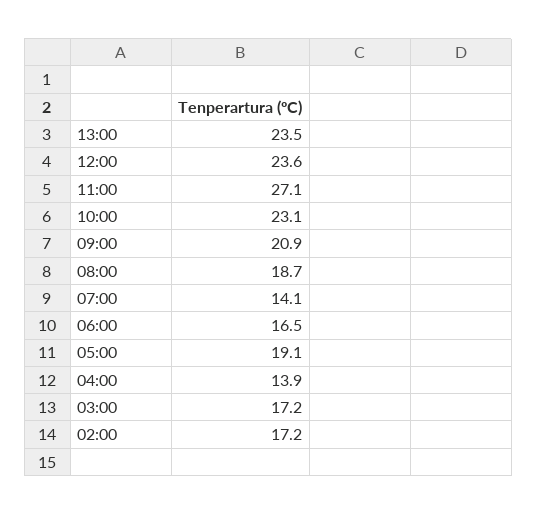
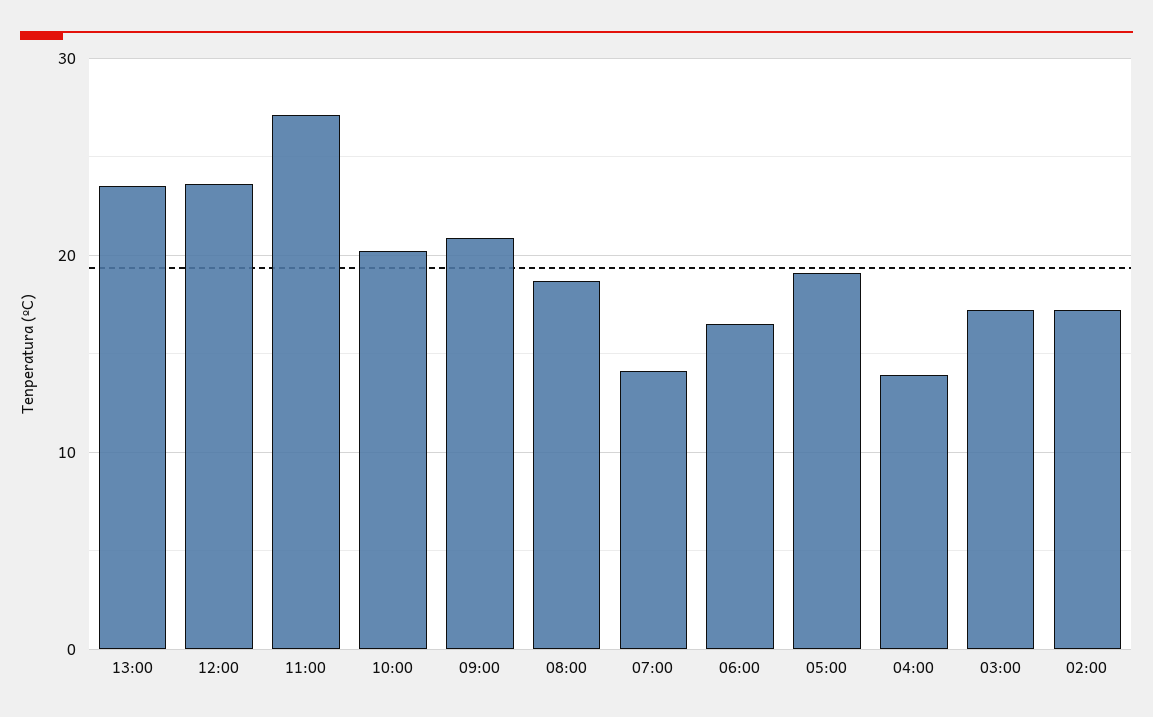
  {
    "13:00": 23.5,
    "12:00": 23.6,
    "11:00": 27.1,
-   "10:00": 23.1,
+   "10:00": 20,
    "09:00": 20.9,
    "08:00": 18.7,
    "07:00": 14.1,
    "06:00": 16.5,
    "05:00": 19.1,
    "04:00": 13.9,
    "03:00": 17.2,
    "02:00": 17.2
  }

